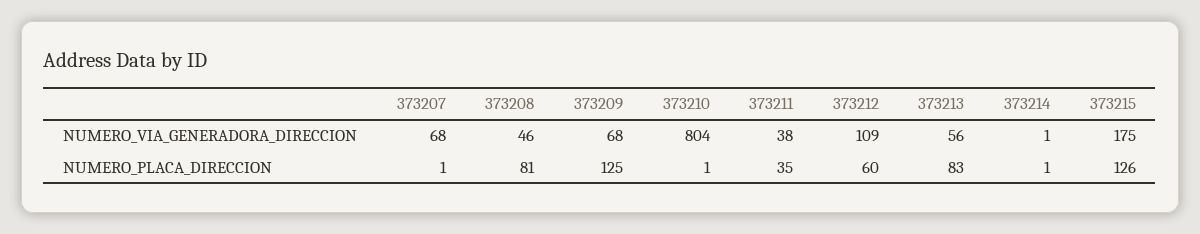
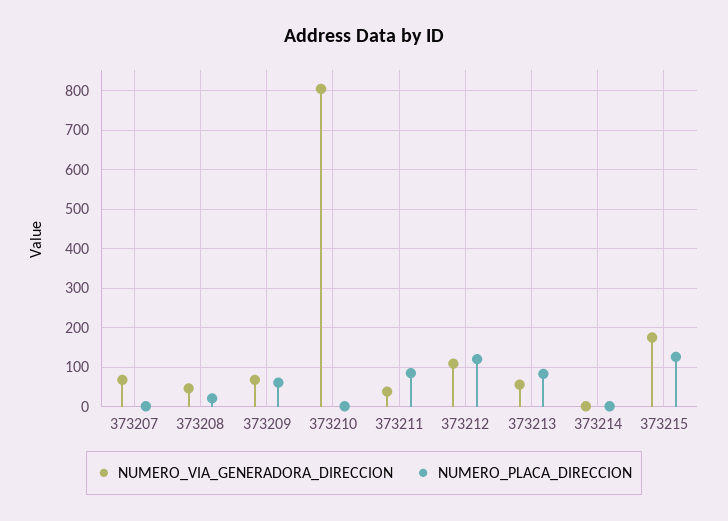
  {
    "NUMERO_VIA_GENERADORA_DIRECCION": {
      "373207": 68,
      "373208": 46,
      "373209": 68,
      "373210": 804,
      "373211": 38,
      "373212": 109,
      "373213": 56,
      "373214": 1,
      "373215": 175
    },
    "NUMERO_PLACA_DIRECCION": {
      "373207": 1,
-     "373208": 81,
+     "373208": 20,
-     "373209": 125,
+     "373209": 60,
      "373210": 1,
-     "373211": 35,
+     "373211": 80,
-     "373212": 60,
+     "373212": 120,
      "373213": 83,
      "373214": 1,
      "373215": 126
    }
  }

